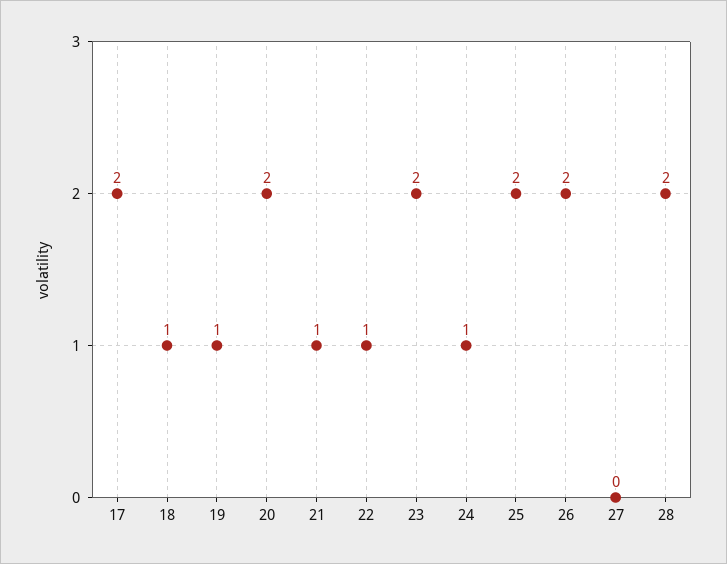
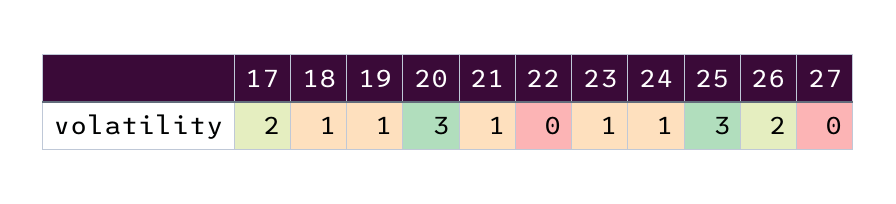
  {
    "17": 2,
    "18": 1,
    "19": 1,
-   "20": 2,
+   "20": 3,
    "21": 1,
-   "22": 1,
+   "22": 0,
-   "23": 2,
+   "23": 1,
    "24": 1,
-   "25": 2,
+   "25": 3,
    "26": 2,
-   "27": 0,
+   "27": 0
-   "28": 2
  }

